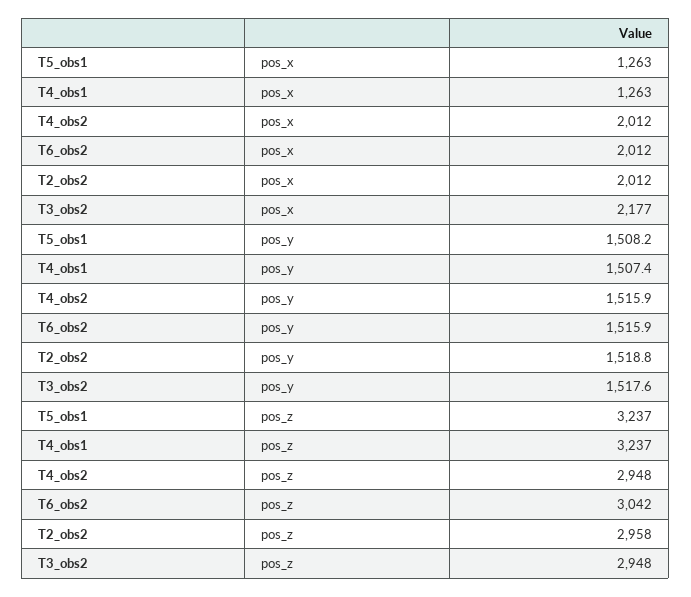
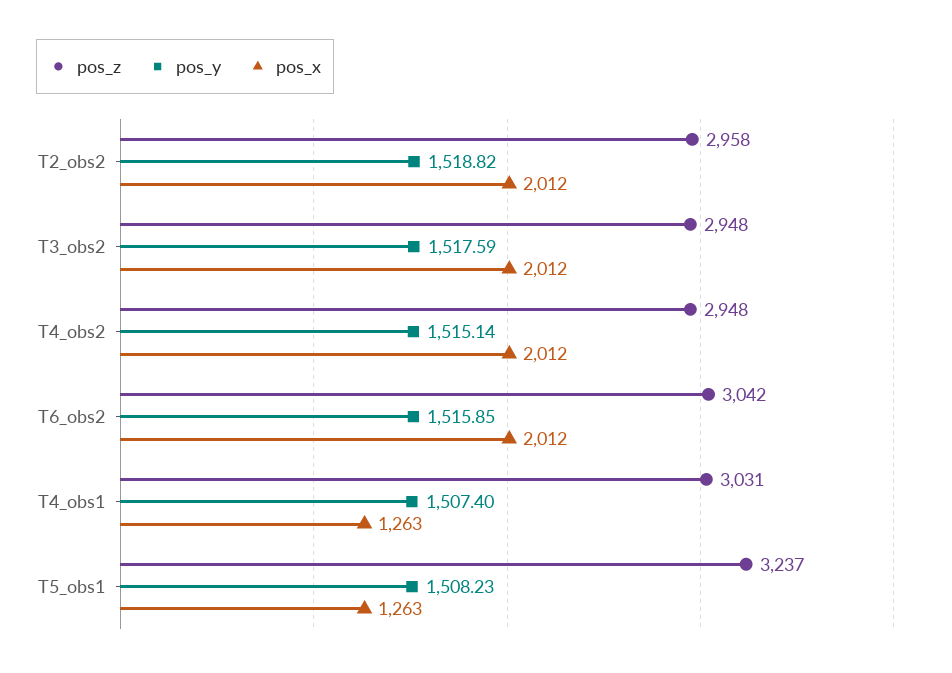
  {
    "pos_x": {
      "T5_obs1": 1263,
      "T4_obs1": 1263,
      "T4_obs2": 2012,
      "T6_obs2": 2012,
      "T2_obs2": 2012,
-     "T3_obs2": 2177
+     "T3_obs2": 2012
    },
    "pos_y": {
      "T5_obs1": 1508.23,
      "T4_obs1": 1507.4,
-     "T4_obs2": 1515.9,
+     "T4_obs2": 1515.14,
      "T6_obs2": 1515.85,
      "T2_obs2": 1518.82,
      "T3_obs2": 1517.59
    },
    "pos_z": {
      "T5_obs1": 3237,
-     "T4_obs1": 3237,
+     "T4_obs1": 3031,
      "T4_obs2": 2948,
      "T6_obs2": 3042,
      "T2_obs2": 2958,
      "T3_obs2": 2948
    }
  }

